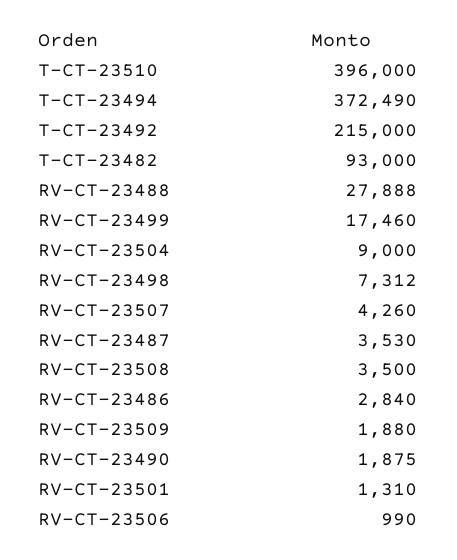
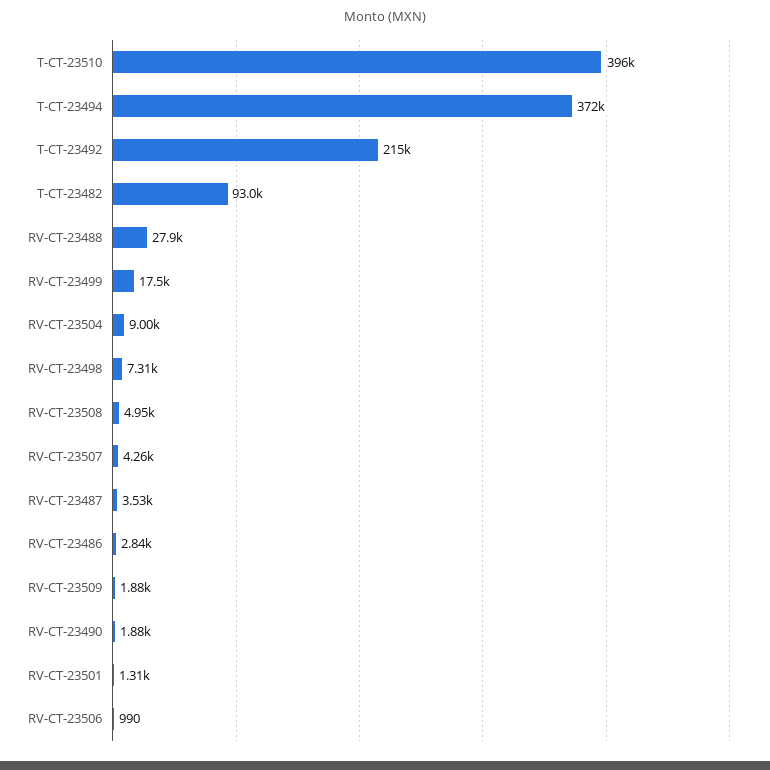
  {
    "T-CT-23510": 396000,
    "T-CT-23494": 372490,
    "T-CT-23492": 215000,
    "T-CT-23482": 93000,
    "RV-CT-23488": 27888,
    "RV-CT-23499": 17460,
    "RV-CT-23504": 9000,
    "RV-CT-23498": 7312,
    "RV-CT-23507": 4260,
    "RV-CT-23487": 3530,
-   "RV-CT-23508": 3500,
+   "RV-CT-23508": 4950,
    "RV-CT-23486": 2840,
    "RV-CT-23509": 1880,
    "RV-CT-23490": 1875,
    "RV-CT-23501": 1310,
    "RV-CT-23506": 990
  }

